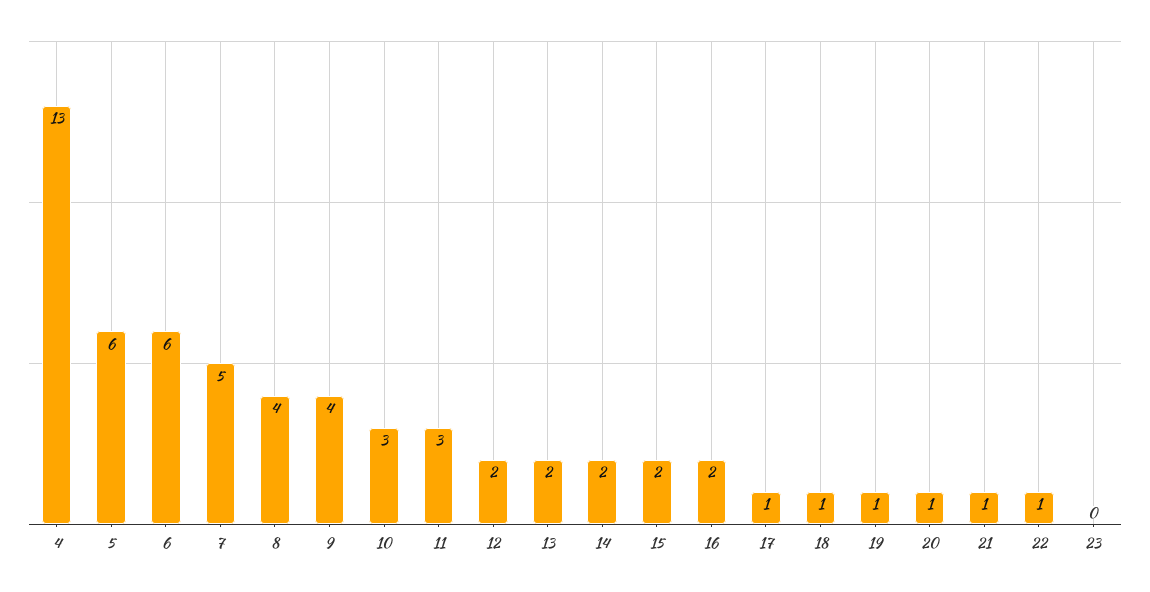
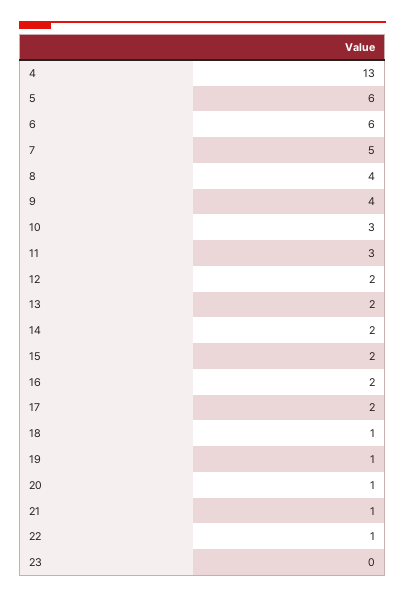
  {
    "4": 13,
    "5": 6,
    "6": 6,
    "7": 5,
    "8": 4,
    "9": 4,
    "10": 3,
    "11": 3,
    "12": 2,
    "13": 2,
    "14": 2,
    "15": 2,
    "16": 2,
-   "17": 1,
+   "17": 2,
    "18": 1,
    "19": 1,
    "20": 1,
    "21": 1,
    "22": 1,
    "23": 0
  }

